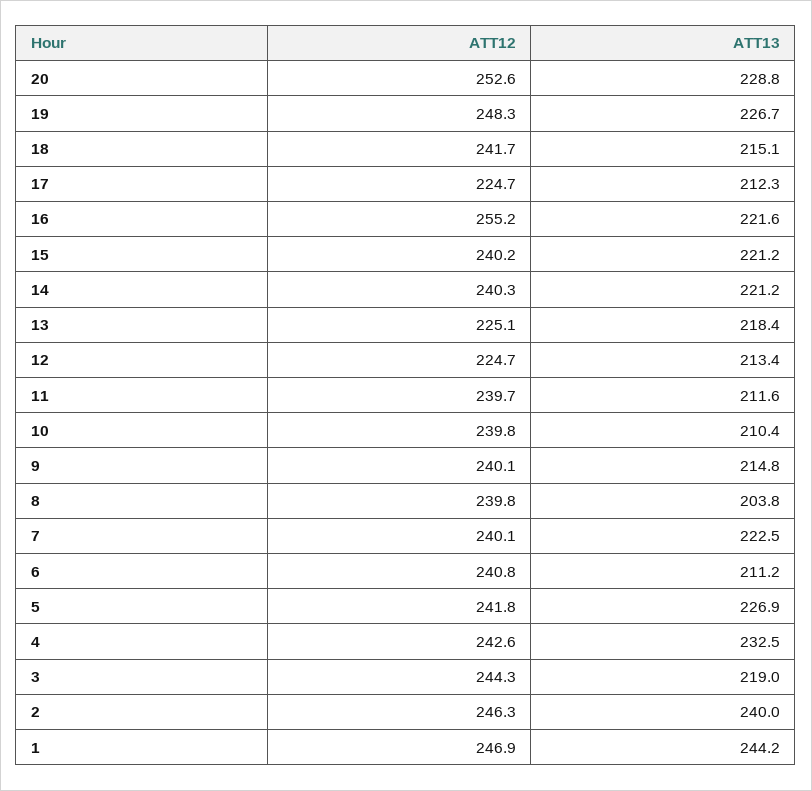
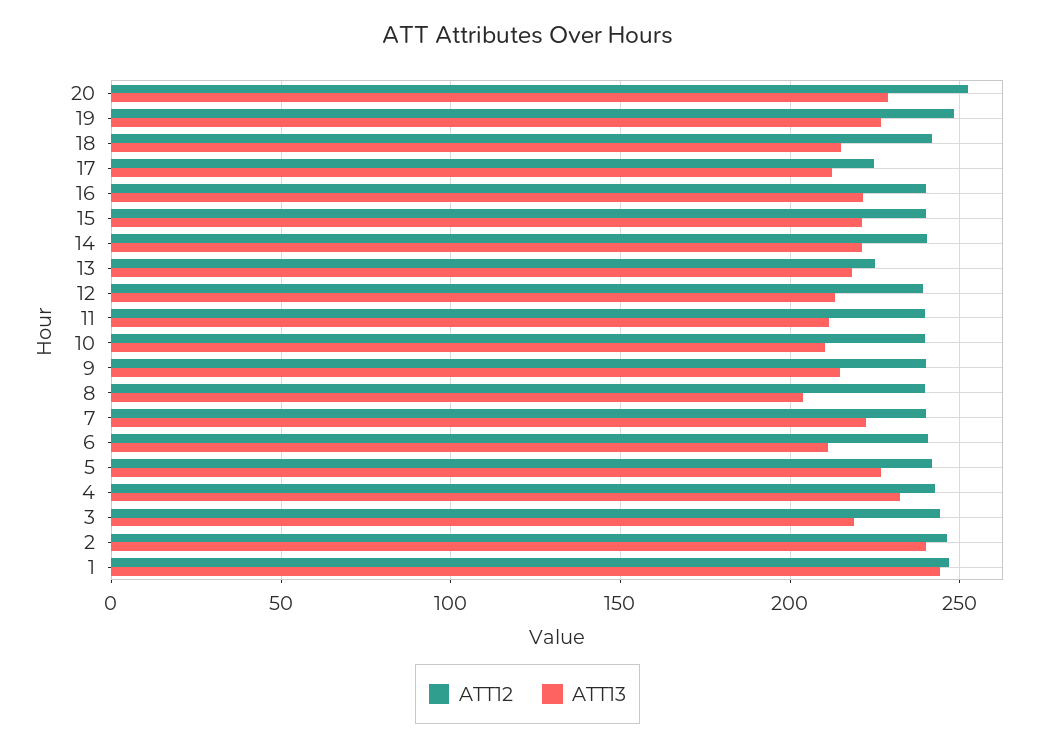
  {
    "ATT12": {
      "20": 252.6,
      "19": 248.3,
      "18": 241.7,
      "17": 224.7,
-     "16": 255.2,
+     "16": 240,
      "15": 240.2,
      "14": 240.3,
      "13": 225.1,
-     "12": 224.7,
+     "12": 240,
      "11": 239.7,
      "10": 239.8,
      "9": 240.1,
      "8": 239.8,
      "7": 240.1,
      "6": 240.8,
      "5": 241.8,
      "4": 242.6,
      "3": 244.3,
      "2": 246.3,
      "1": 246.9
    },
    "ATT13": {
      "20": 228.8,
      "19": 226.7,
      "18": 215.1,
      "17": 212.3,
      "16": 221.6,
      "15": 221.2,
      "14": 221.2,
      "13": 218.4,
      "12": 213.4,
      "11": 211.6,
      "10": 210.4,
      "9": 214.8,
      "8": 203.8,
      "7": 222.5,
      "6": 211.2,
      "5": 226.9,
      "4": 232.5,
      "3": 219,
      "2": 240,
      "1": 244.2
    }
  }

